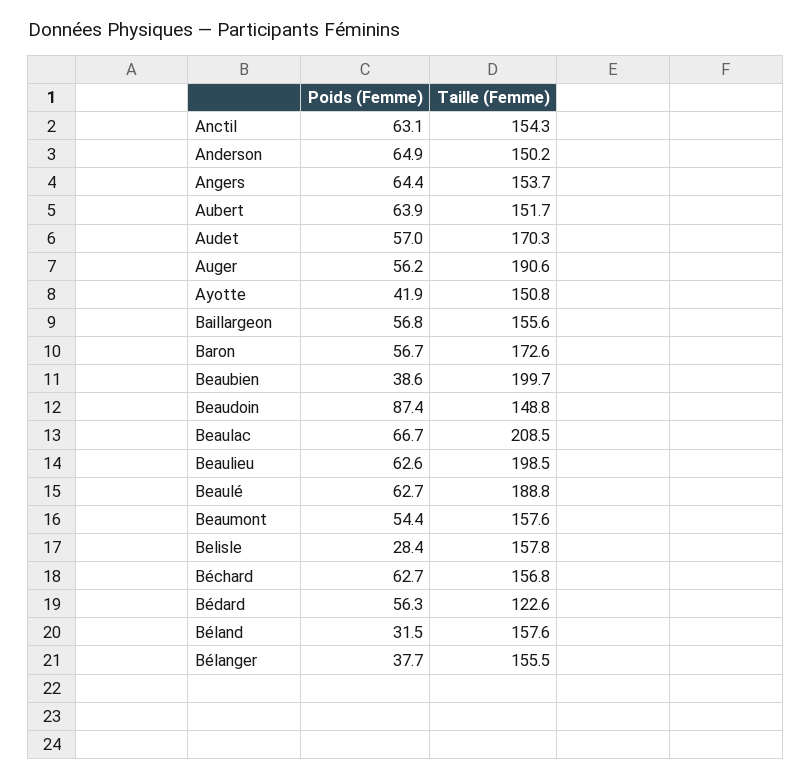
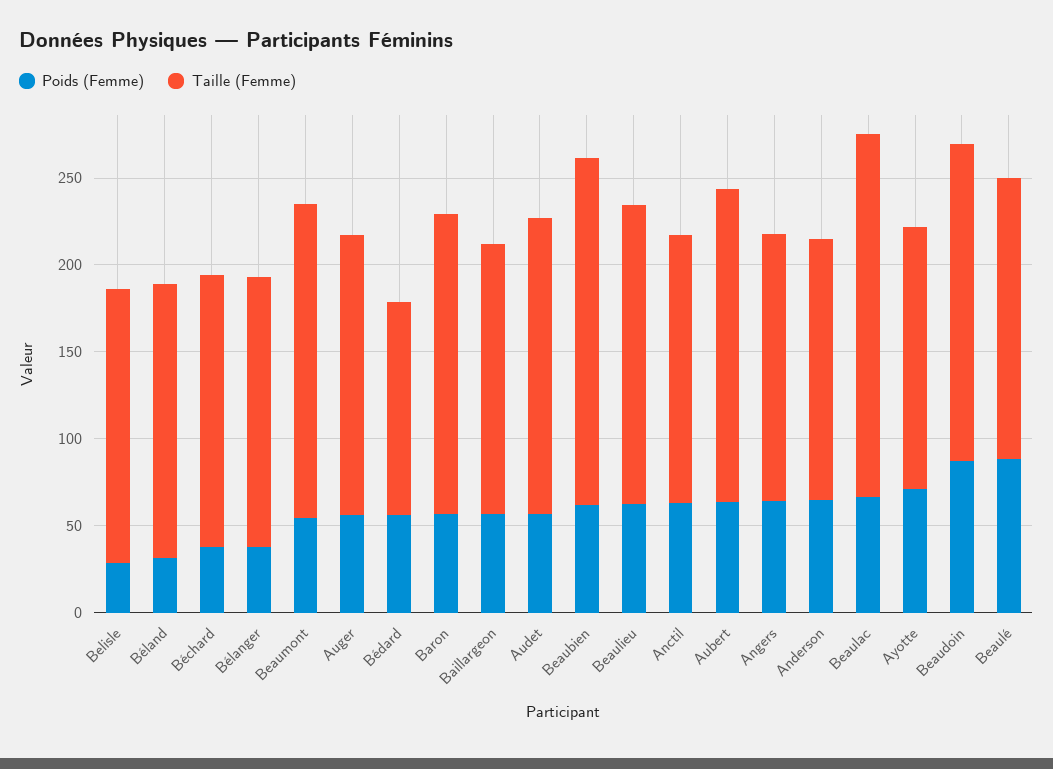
  {
    "Poids (Femme)": {
      "Anctil": 63.1,
      "Anderson": 64.9,
      "Angers": 64.4,
      "Aubert": 63.9,
      "Audet": 57,
      "Auger": 56.2,
-     "Ayotte": 41.9,
+     "Ayotte": 70,
      "Baillargeon": 56.8,
      "Baron": 56.7,
-     "Beaubien": 38.6,
+     "Beaubien": 60,
      "Beaudoin": 87.4,
      "Beaulac": 66.7,
      "Beaulieu": 62.6,
-     "Beaulé": 62.7,
+     "Beaulé": 90,
      "Beaumont": 54.4,
      "Belisle": 28.4,
-     "Béchard": 62.7,
+     "Béchard": 40,
      "Bédard": 56.3,
      "Béland": 31.5,
      "Bélanger": 37.7
    },
    "Taille (Femme)": {
      "Anctil": 154.3,
      "Anderson": 150.2,
      "Angers": 153.7,
-     "Aubert": 151.7,
+     "Aubert": 180,
      "Audet": 170.3,
-     "Auger": 190.6,
+     "Auger": 160,
      "Ayotte": 150.8,
      "Baillargeon": 155.6,
      "Baron": 172.6,
      "Beaubien": 199.7,
-     "Beaudoin": 148.8,
+     "Beaudoin": 180,
      "Beaulac": 208.5,
-     "Beaulieu": 198.5,
+     "Beaulieu": 170,
-     "Beaulé": 188.8,
+     "Beaulé": 160,
-     "Beaumont": 157.6,
+     "Beaumont": 180,
      "Belisle": 157.8,
      "Béchard": 156.8,
      "Bédard": 122.6,
      "Béland": 157.6,
      "Bélanger": 155.5
    }
  }

